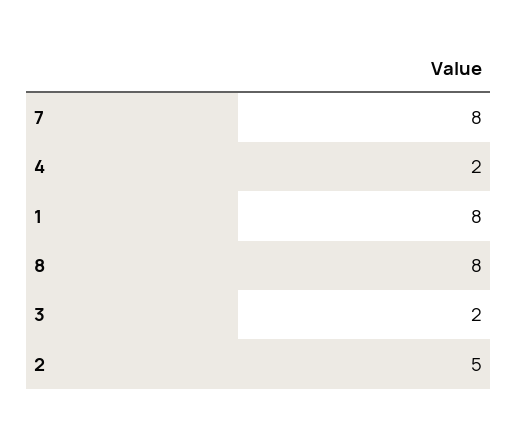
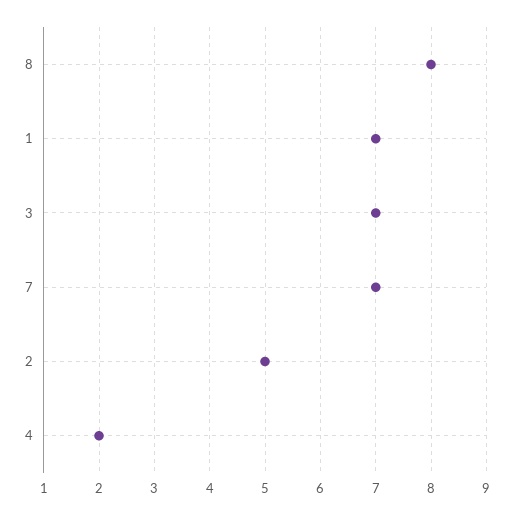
  {
-   "7": 8,
+   "7": 7,
    "4": 2,
-   "1": 8,
+   "1": 7,
    "8": 8,
-   "3": 2,
+   "3": 7,
    "2": 5
  }

